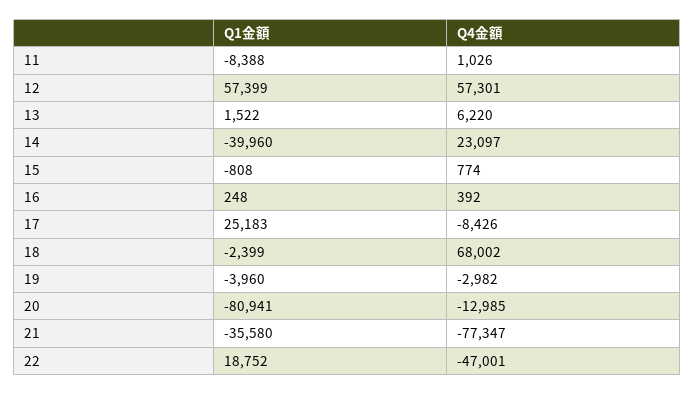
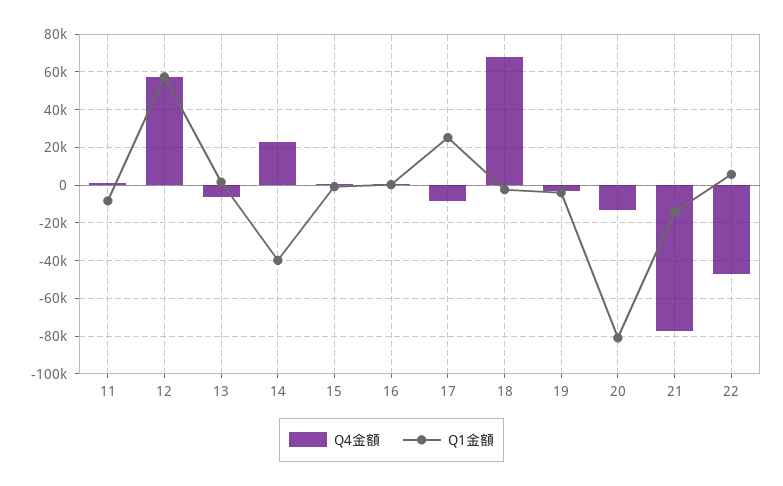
  {
    "Q1金額": {
      "11": -8388,
      "12": 57399,
      "13": 1522,
      "14": -39960,
      "15": -808,
      "16": 248,
      "17": 25183,
      "18": -2399,
      "19": -3960,
      "20": -80941,
-     "21": -35580,
+     "21": -15000,
-     "22": 18752
+     "22": 5000
    },
    "Q4金額": {
      "11": 1026,
      "12": 57301,
-     "13": 6220,
+     "13": -5000,
      "14": 23097,
      "15": 774,
      "16": 392,
      "17": -8426,
      "18": 68002,
      "19": -2982,
      "20": -12985,
      "21": -77347,
      "22": -47001
    }
  }

